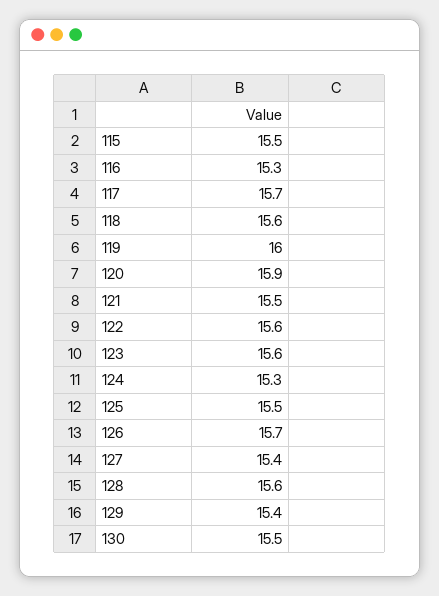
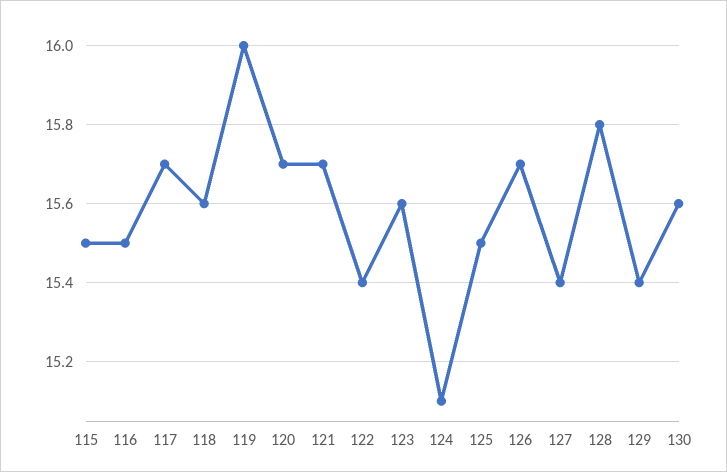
  {
    "115": 15.5,
-   "116": 15.3,
+   "116": 15.5,
    "117": 15.7,
    "118": 15.6,
    "119": 16,
-   "120": 15.9,
+   "120": 15.7,
-   "121": 15.5,
+   "121": 15.7,
-   "122": 15.6,
+   "122": 15.4,
    "123": 15.6,
-   "124": 15.3,
+   "124": 15.1,
    "125": 15.5,
    "126": 15.7,
    "127": 15.4,
-   "128": 15.6,
+   "128": 15.8,
    "129": 15.4,
-   "130": 15.5
+   "130": 15.6
  }

